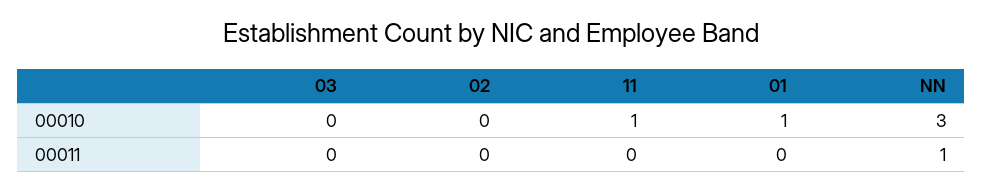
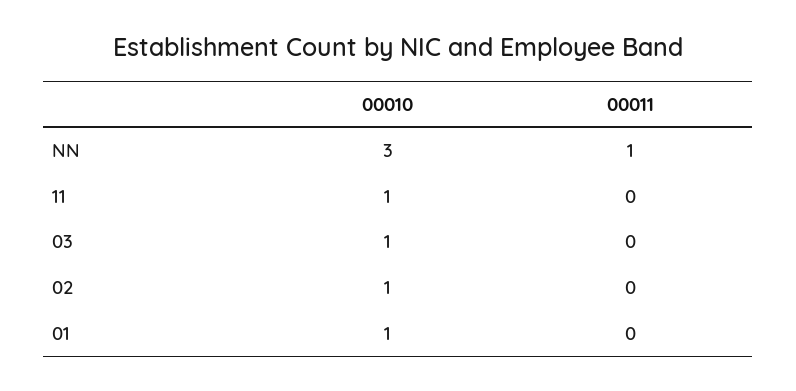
  {
    "03": {
-     "00010": 0,
+     "00010": 1,
      "00011": 0
    },
    "02": {
-     "00010": 0,
+     "00010": 1,
      "00011": 0
    },
    "11": {
      "00010": 1,
      "00011": 0
    },
    "01": {
      "00010": 1,
      "00011": 0
    },
    "NN": {
      "00010": 3,
      "00011": 1
    }
  }

